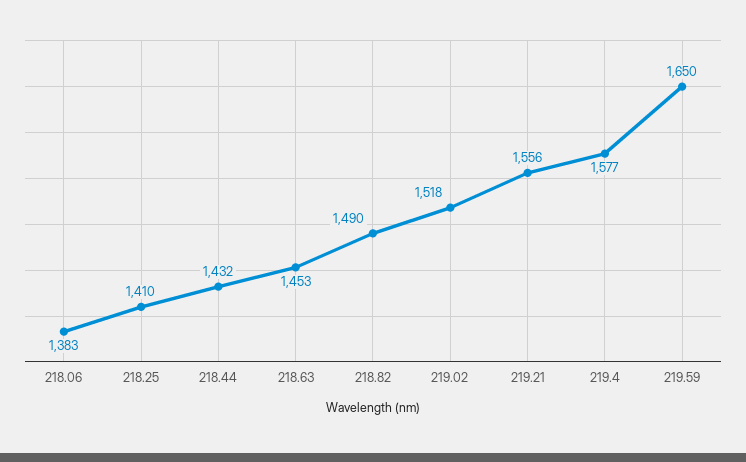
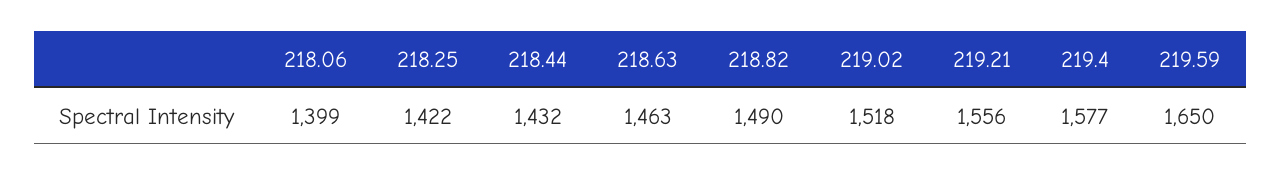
  {
-   "218.06": 1383,
+   "218.06": 1399,
-   "218.25": 1410,
+   "218.25": 1422,
    "218.44": 1432,
-   "218.63": 1453,
+   "218.63": 1463,
    "218.82": 1490,
    "219.02": 1518,
    "219.21": 1556,
    "219.4": 1577,
    "219.59": 1650
  }

